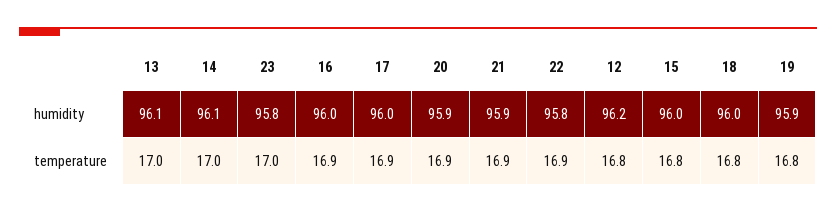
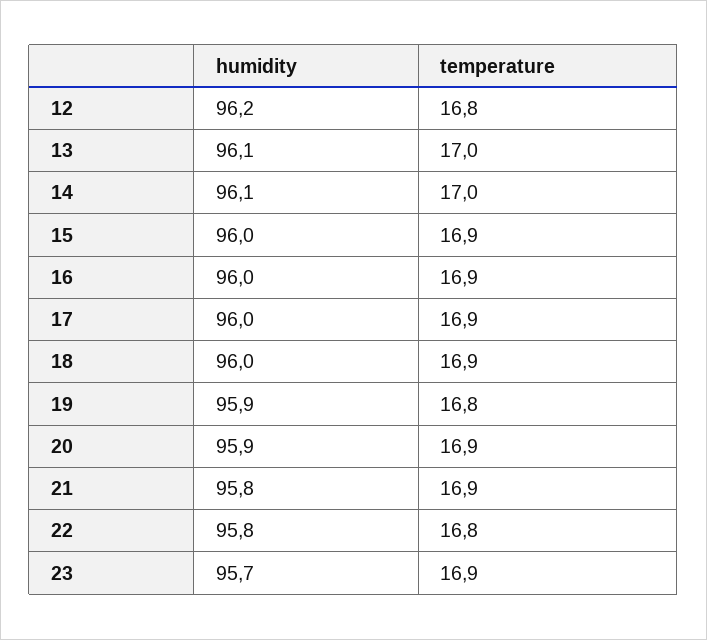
  {
    "13": {
      "humidity": 96.1,
      "temperature": 17
    },
    "14": {
      "humidity": 96.1,
      "temperature": 17
    },
    "23": {
-     "humidity": 95.8,
+     "humidity": 95.7,
-     "temperature": 17
+     "temperature": 16.9
    },
    "16": {
      "humidity": 96,
      "temperature": 16.9
    },
    "17": {
      "humidity": 96,
      "temperature": 16.9
    },
    "20": {
      "humidity": 95.9,
      "temperature": 16.9
    },
    "21": {
-     "humidity": 95.9,
+     "humidity": 95.8,
      "temperature": 16.9
    },
    "22": {
      "humidity": 95.8,
-     "temperature": 16.9
+     "temperature": 16.8
    },
    "12": {
      "humidity": 96.2,
      "temperature": 16.8
    },
    "15": {
      "humidity": 96,
-     "temperature": 16.8
+     "temperature": 16.9
    },
    "18": {
      "humidity": 96,
-     "temperature": 16.8
+     "temperature": 16.9
    },
    "19": {
      "humidity": 95.9,
      "temperature": 16.8
    }
  }

